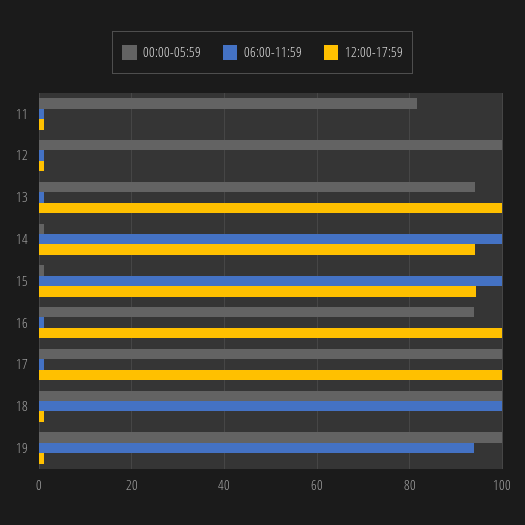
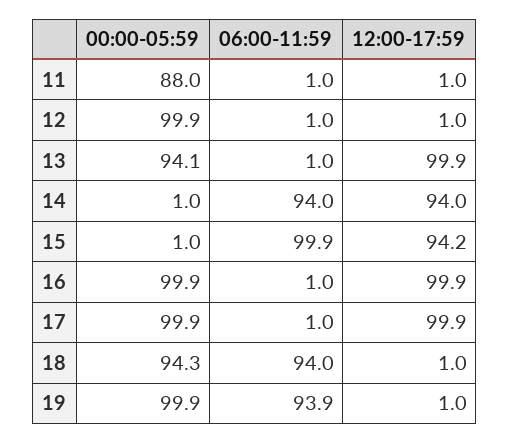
  {
    "00:00-05:59": {
-     "11": 82,
+     "11": 88,
      "12": 99.9,
      "13": 94.1,
      "14": 1,
      "15": 1,
-     "16": 94,
+     "16": 99.9,
      "17": 99.9,
-     "18": 100,
+     "18": 94.3,
      "19": 99.9
    },
    "06:00-11:59": {
      "11": 1,
      "12": 1,
      "13": 1,
-     "14": 100,
+     "14": 94,
      "15": 99.9,
      "16": 1,
      "17": 1,
-     "18": 100,
+     "18": 94,
      "19": 93.9
    },
    "12:00-17:59": {
      "11": 1,
      "12": 1,
      "13": 99.9,
      "14": 94,
      "15": 94.2,
      "16": 99.9,
      "17": 99.9,
      "18": 1,
      "19": 1
    }
  }

